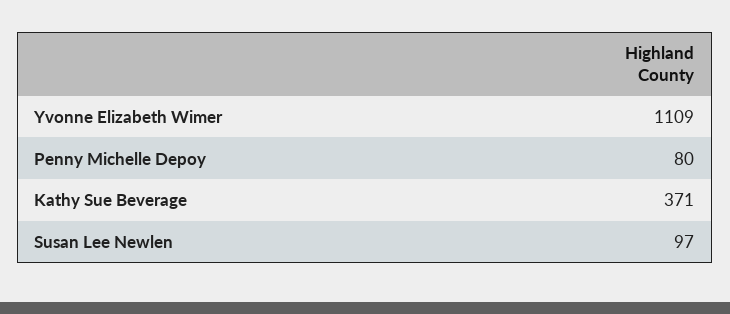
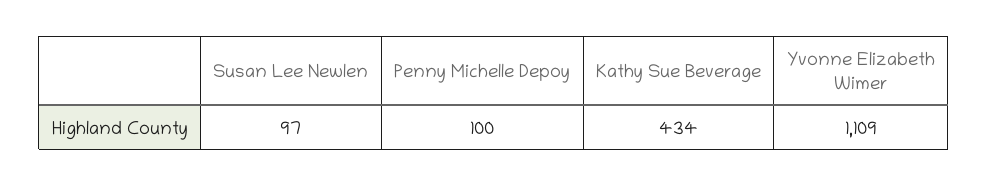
  {
    "Yvonne Elizabeth Wimer": 1109,
-   "Penny Michelle Depoy": 80,
+   "Penny Michelle Depoy": 100,
-   "Kathy Sue Beverage": 371,
+   "Kathy Sue Beverage": 434,
    "Susan Lee Newlen": 97
  }

